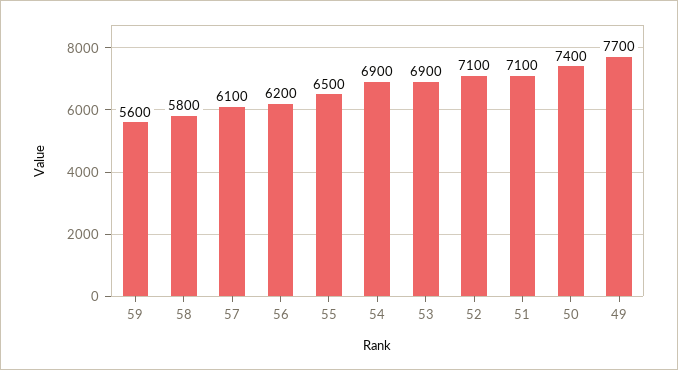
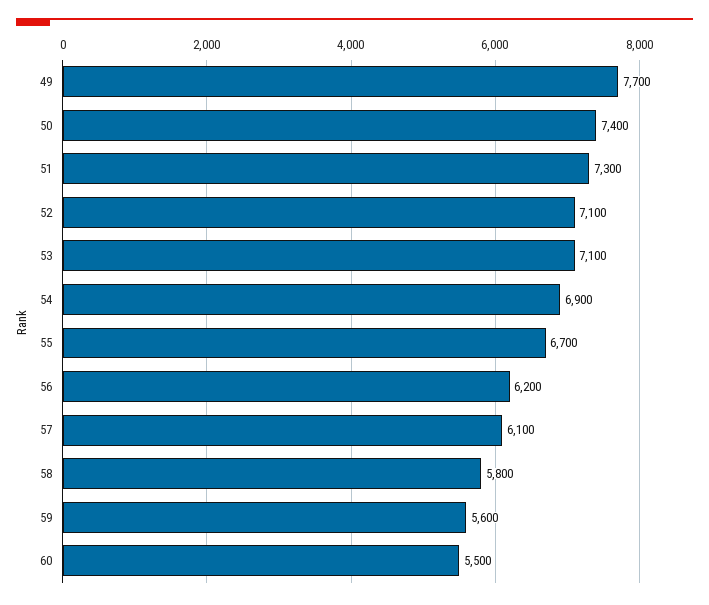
  {
    "59": 5600,
    "58": 5800,
    "57": 6100,
    "56": 6200,
-   "55": 6500,
+   "55": 6700,
    "54": 6900,
-   "53": 6900,
+   "53": 7100,
    "52": 7100,
-   "51": 7100,
+   "51": 7300,
    "50": 7400,
-   "49": 7700
+   "49": 7700,
+   "60": 5500
  }

